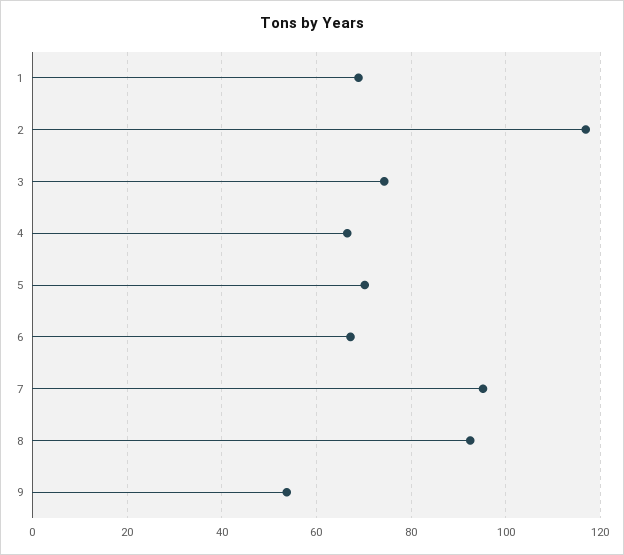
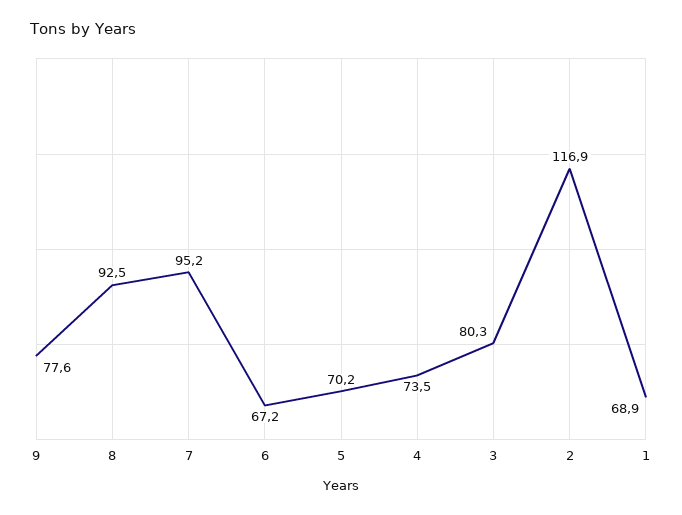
  {
    "1": 68.9,
    "2": 116.9,
-   "3": 74,
+   "3": 80.3,
-   "4": 66,
+   "4": 73.5,
    "5": 70.2,
    "6": 67.2,
    "7": 95.2,
    "8": 92.5,
-   "9": 54
+   "9": 77.6
  }

